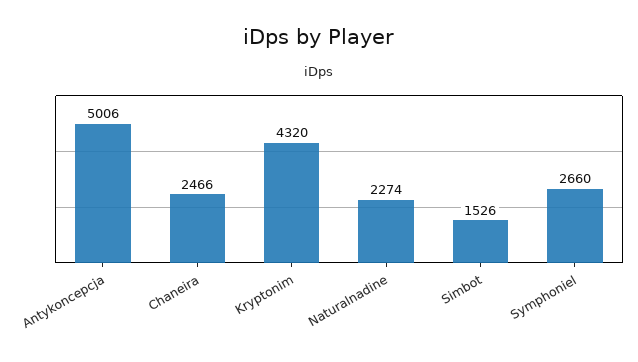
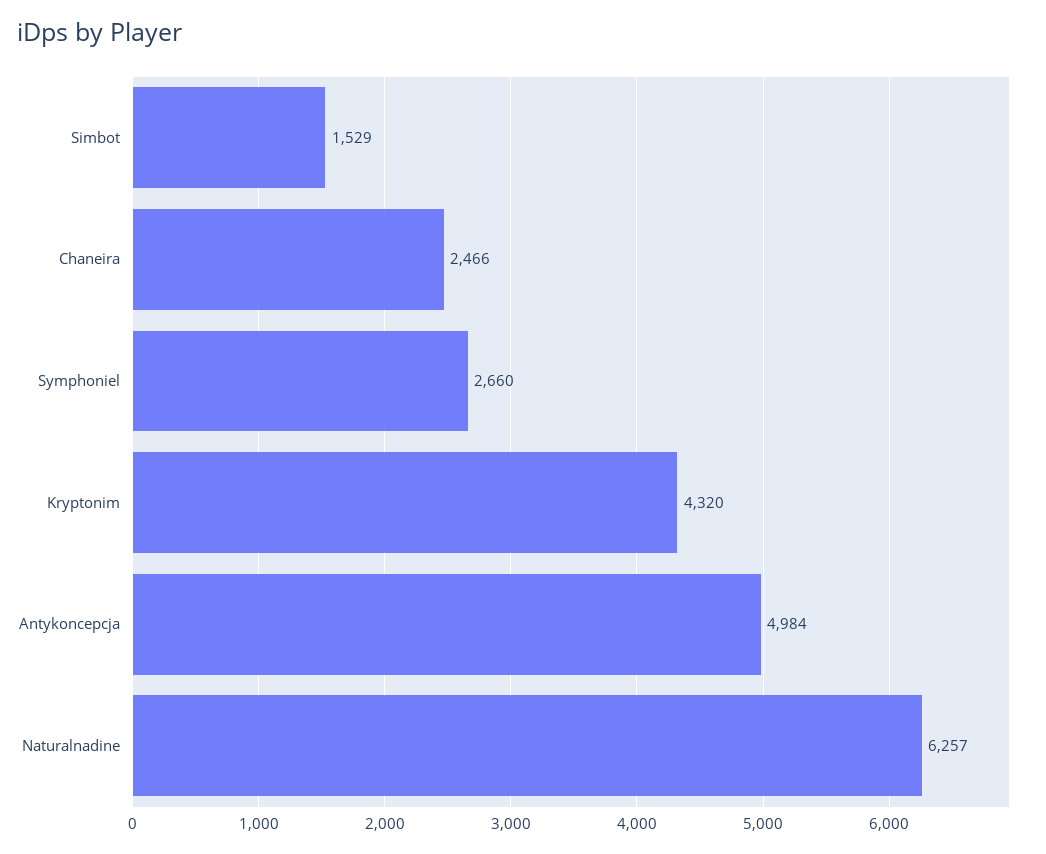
  {
-   "Antykoncepcja": 5006,
+   "Antykoncepcja": 4984,
    "Chaneira": 2466,
    "Kryptonim": 4320,
-   "Naturalnadine": 2274,
+   "Naturalnadine": 6257,
-   "Simbot": 1526,
+   "Simbot": 1529,
    "Symphoniel": 2660
  }

